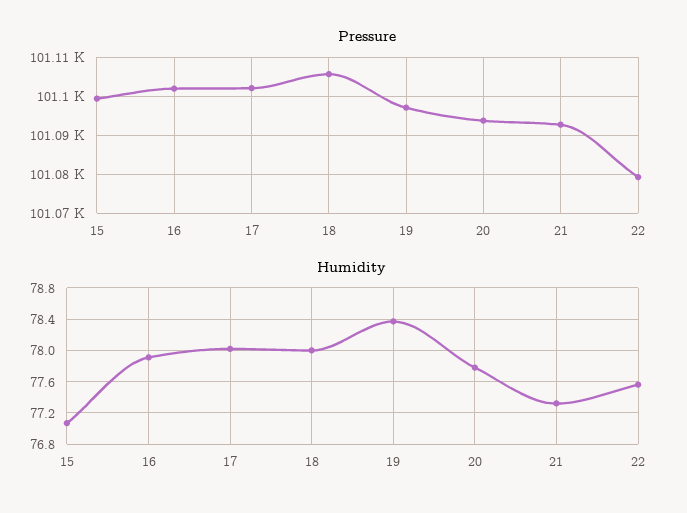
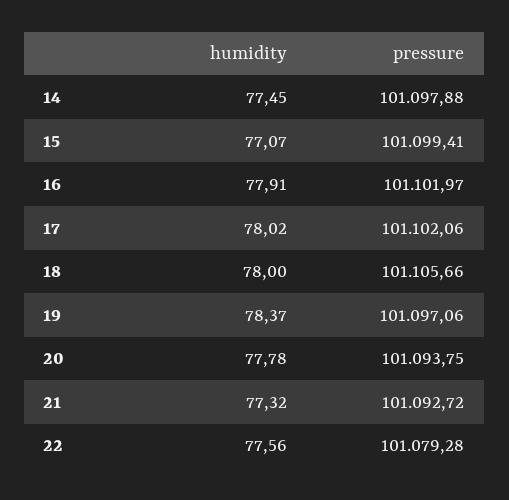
  {
    "Pressure": {
      "15": 101099.41,
      "16": 101101.97,
      "17": 101102.06,
      "18": 101105.66,
      "19": 101097.06,
      "20": 101093.75,
      "21": 101092.72,
-     "22": 101079.28
+     "22": 101079.28,
+     "14": 101097.88
    },
    "Humidity": {
      "15": 77.07,
      "16": 77.91,
      "17": 78.02,
      "18": 78,
      "19": 78.37,
      "20": 77.78,
      "21": 77.32,
-     "22": 77.56
+     "22": 77.56,
+     "14": 77.45
    }
  }

